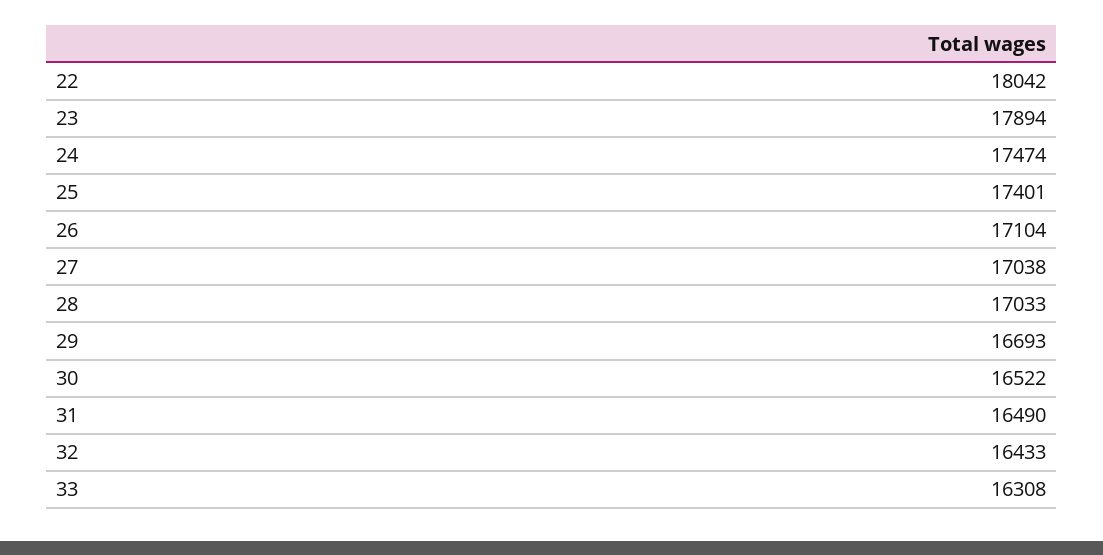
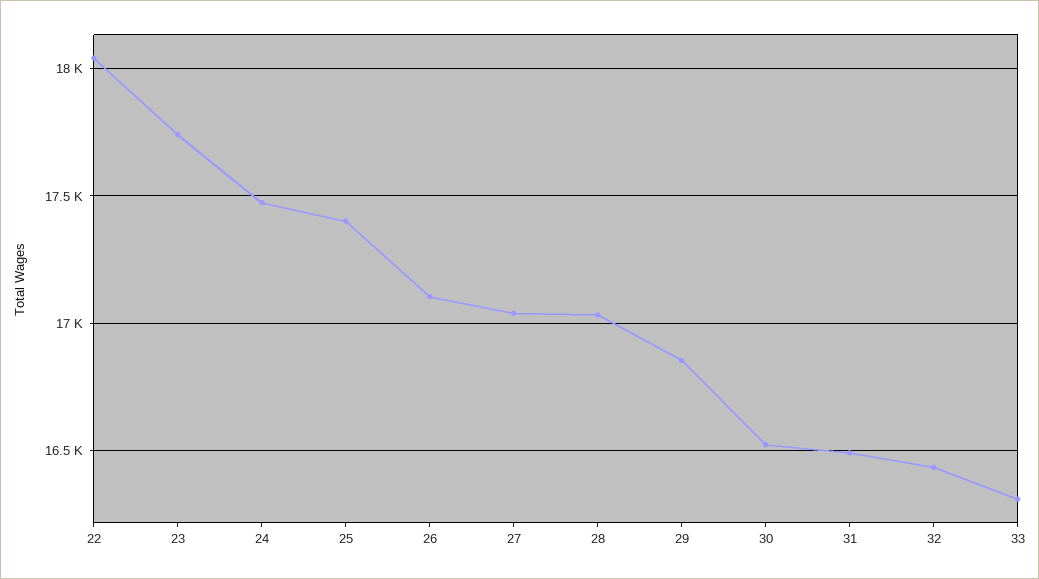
  {
    "22": 18042,
-   "23": 17894,
+   "23": 17750,
    "24": 17474,
    "25": 17401,
    "26": 17104,
    "27": 17038,
    "28": 17033,
-   "29": 16693,
+   "29": 16850,
    "30": 16522,
    "31": 16490,
    "32": 16433,
    "33": 16308
  }

